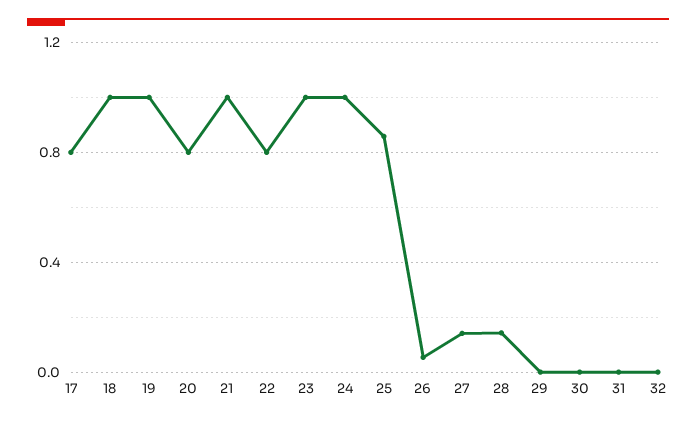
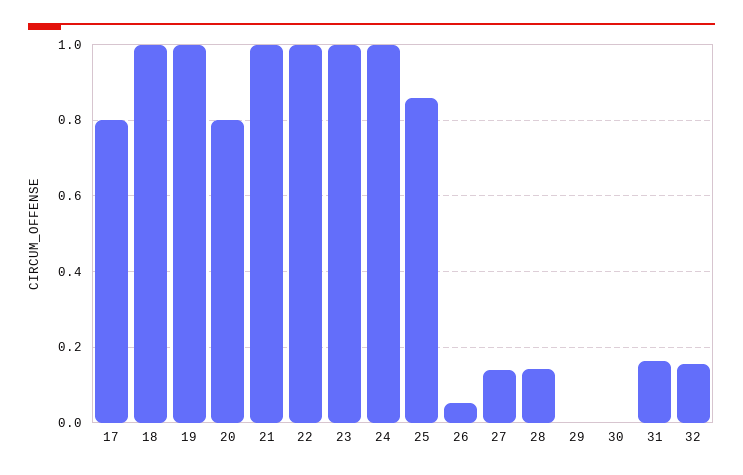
  {
    "17": 0.8,
    "18": 1,
    "19": 1,
    "20": 0.8,
    "21": 1,
-   "22": 0.8,
+   "22": 1,
    "23": 1,
    "24": 1,
    "25": 0.86,
    "26": 0.06,
    "27": 0.14,
    "28": 0.14,
    "29": 0,
    "30": 0,
-   "31": 0,
+   "31": 0.16,
-   "32": 0
+   "32": 0.16
  }

